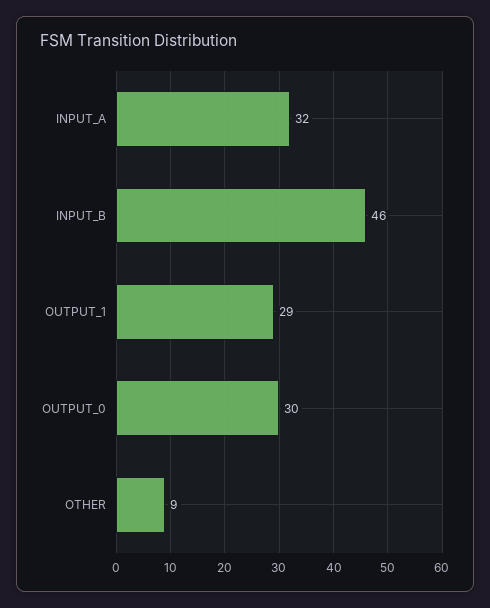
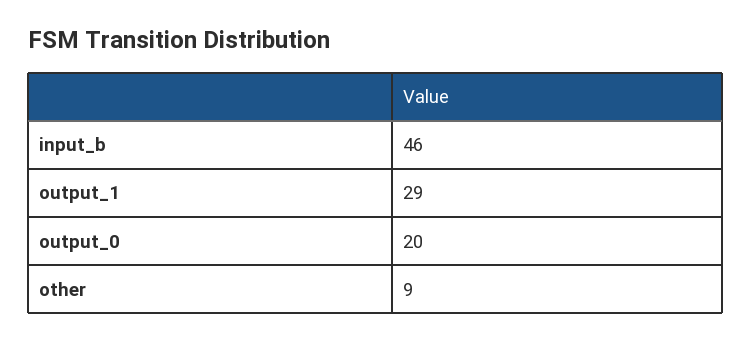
  {
-   "INPUT_A": 32,
    "INPUT_B": 46,
    "OUTPUT_1": 29,
-   "OUTPUT_0": 30,
+   "OUTPUT_0": 20,
    "OTHER": 9
  }

